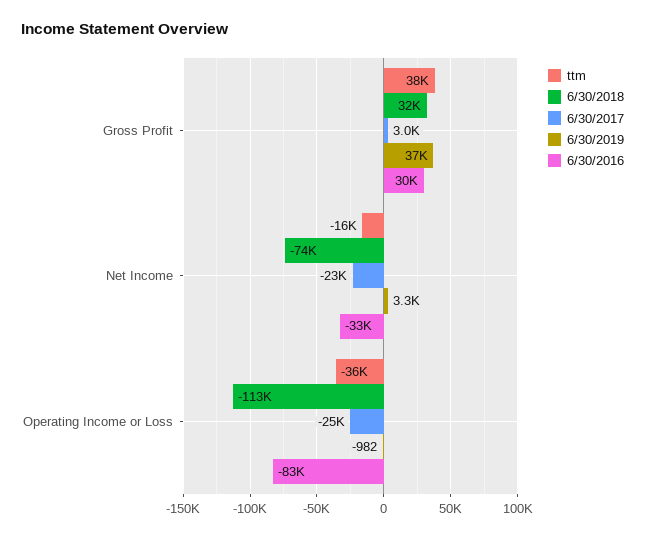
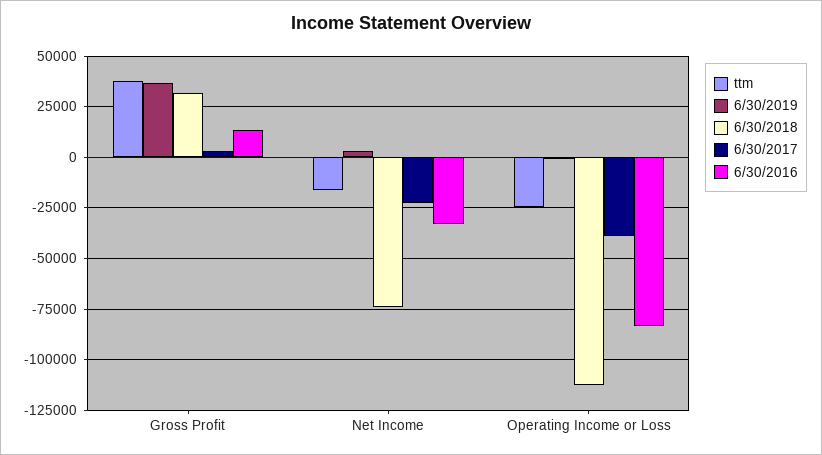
  {
    "ttm": {
      "Gross Profit": 38000,
      "Net Income": -16000,
-     "Operating Income or Loss": -36000
+     "Operating Income or Loss": -25000
    },
    "6/30/2018": {
      "Gross Profit": 32000,
      "Net Income": -74000,
      "Operating Income or Loss": -113000
    },
    "6/30/2017": {
      "Gross Profit": 3000,
      "Net Income": -23000,
-     "Operating Income or Loss": -25000
+     "Operating Income or Loss": -40000
    },
    "6/30/2019": {
      "Gross Profit": 37000,
      "Net Income": 3300,
      "Operating Income or Loss": -982
    },
    "6/30/2016": {
-     "Gross Profit": 30000,
+     "Gross Profit": 15000,
      "Net Income": -33000,
      "Operating Income or Loss": -83000
    }
  }

